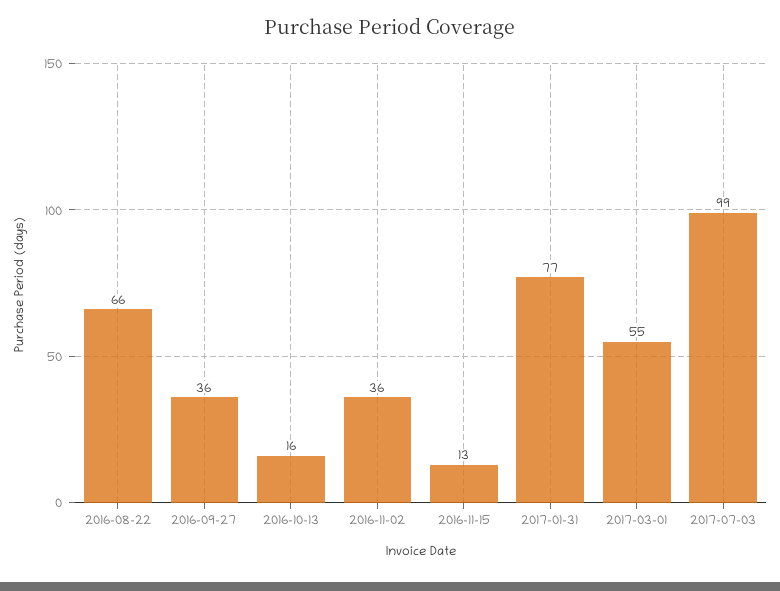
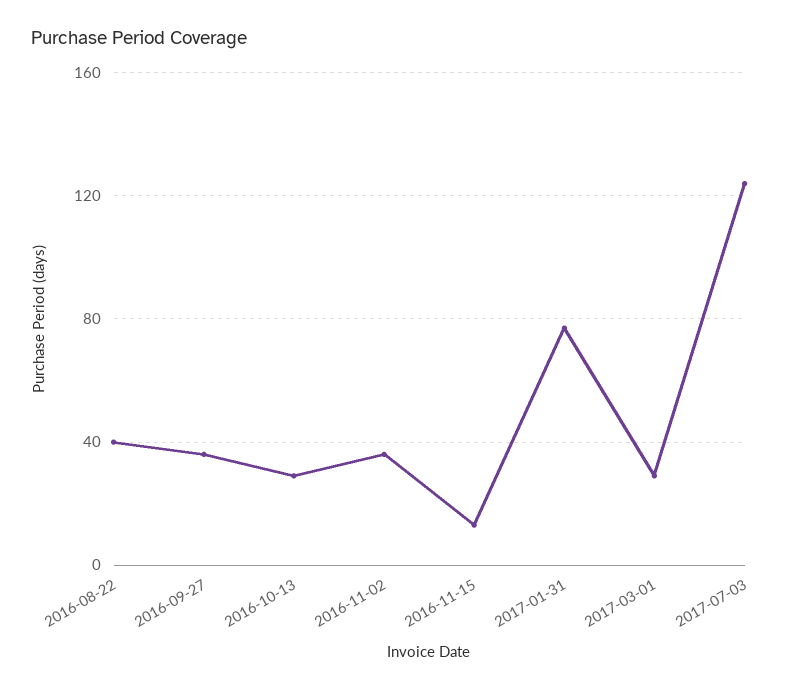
  {
-   "2016-08-22": 66,
+   "2016-08-22": 40,
    "2016-09-27": 36,
-   "2016-10-13": 16,
+   "2016-10-13": 30,
    "2016-11-02": 36,
    "2016-11-15": 13,
    "2017-01-31": 77,
-   "2017-03-01": 55,
+   "2017-03-01": 30,
-   "2017-07-03": 99
+   "2017-07-03": 125
  }

